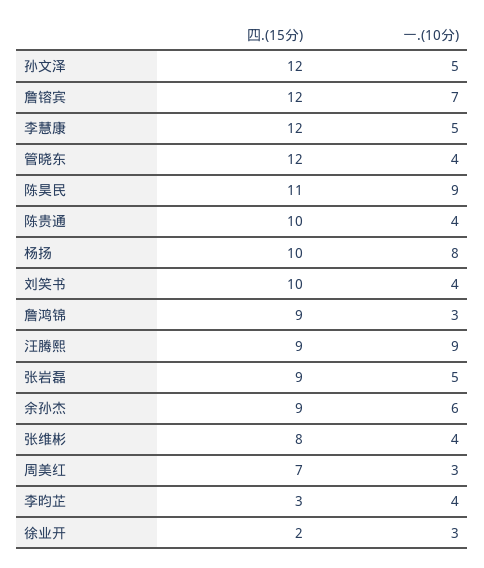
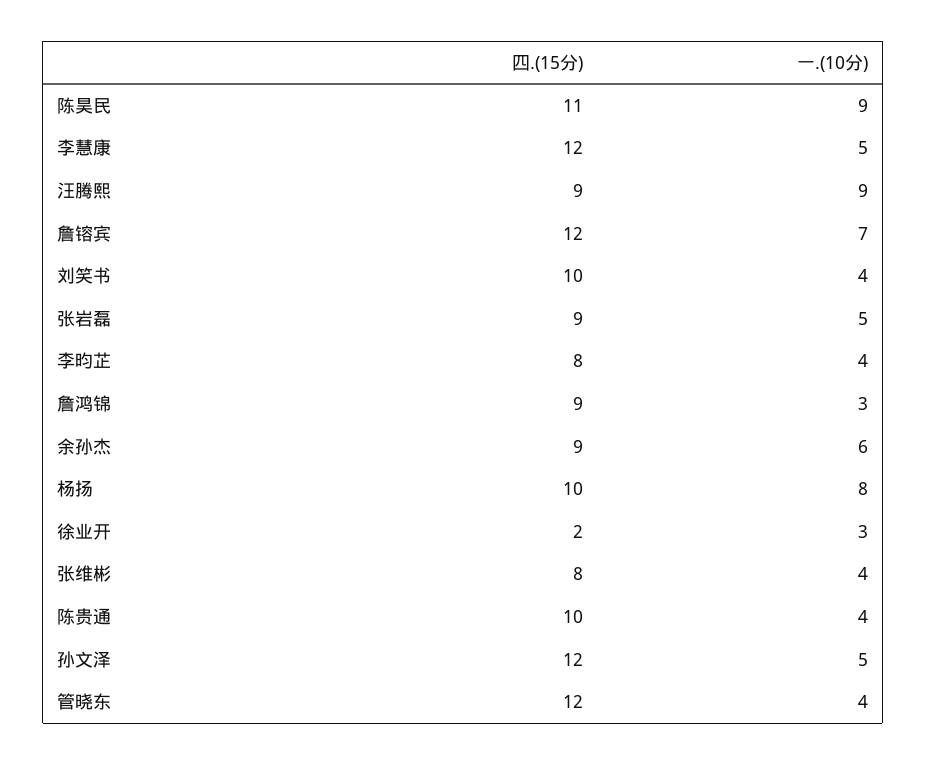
  {
    "四.(15分)": {
      "孙文泽": 12,
      "詹镕宾": 12,
      "李慧康": 12,
      "管晓东": 12,
      "陈昊民": 11,
      "陈贵通": 10,
      "杨扬": 10,
      "刘笑书": 10,
      "詹鸿锦": 9,
      "汪腾熙": 9,
      "张岩磊": 9,
      "余孙杰": 9,
      "张维彬": 8,
-     "周美红": 7,
-     "李昀芷": 3,
+     "李昀芷": 8,
      "徐业开": 2
    },
    "一.(10分)": {
      "孙文泽": 5,
      "詹镕宾": 7,
      "李慧康": 5,
      "管晓东": 4,
      "陈昊民": 9,
      "陈贵通": 4,
      "杨扬": 8,
      "刘笑书": 4,
      "詹鸿锦": 3,
      "汪腾熙": 9,
      "张岩磊": 5,
      "余孙杰": 6,
      "张维彬": 4,
-     "周美红": 3,
      "李昀芷": 4,
      "徐业开": 3
    }
  }

